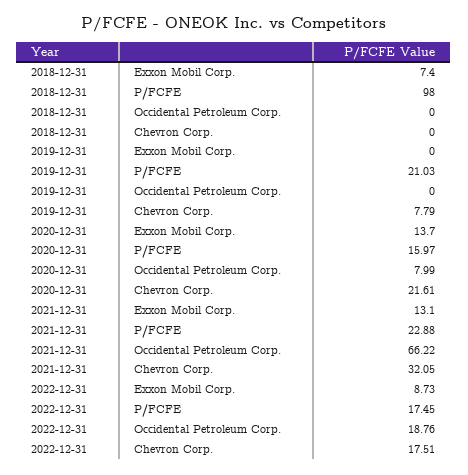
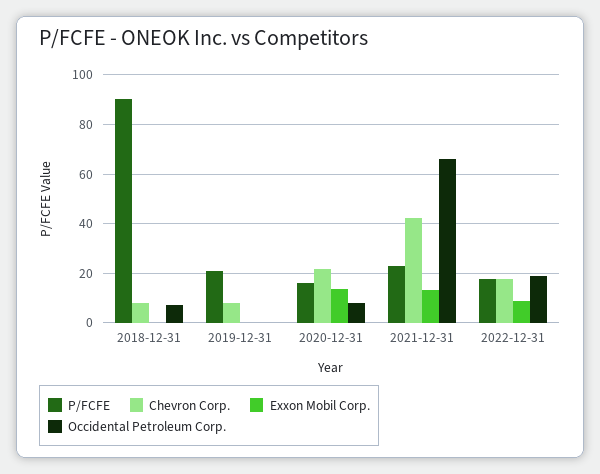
  {
    "Exxon Mobil Corp.": {
-     "2018-12-31": 7.4,
+     "2018-12-31": 0,
      "2019-12-31": 0,
      "2020-12-31": 13.7,
      "2021-12-31": 13.1,
      "2022-12-31": 8.73
    },
    "P/FCFE": {
-     "2018-12-31": 98,
+     "2018-12-31": 90,
      "2019-12-31": 21.03,
      "2020-12-31": 15.97,
      "2021-12-31": 22.88,
      "2022-12-31": 17.45
    },
    "Occidental Petroleum Corp.": {
-     "2018-12-31": 0,
+     "2018-12-31": 7.5,
      "2019-12-31": 0,
      "2020-12-31": 7.99,
      "2021-12-31": 66.22,
      "2022-12-31": 18.76
    },
    "Chevron Corp.": {
-     "2018-12-31": 0,
+     "2018-12-31": 7.5,
      "2019-12-31": 7.79,
      "2020-12-31": 21.61,
-     "2021-12-31": 32.05,
+     "2021-12-31": 42.5,
      "2022-12-31": 17.51
    }
  }

